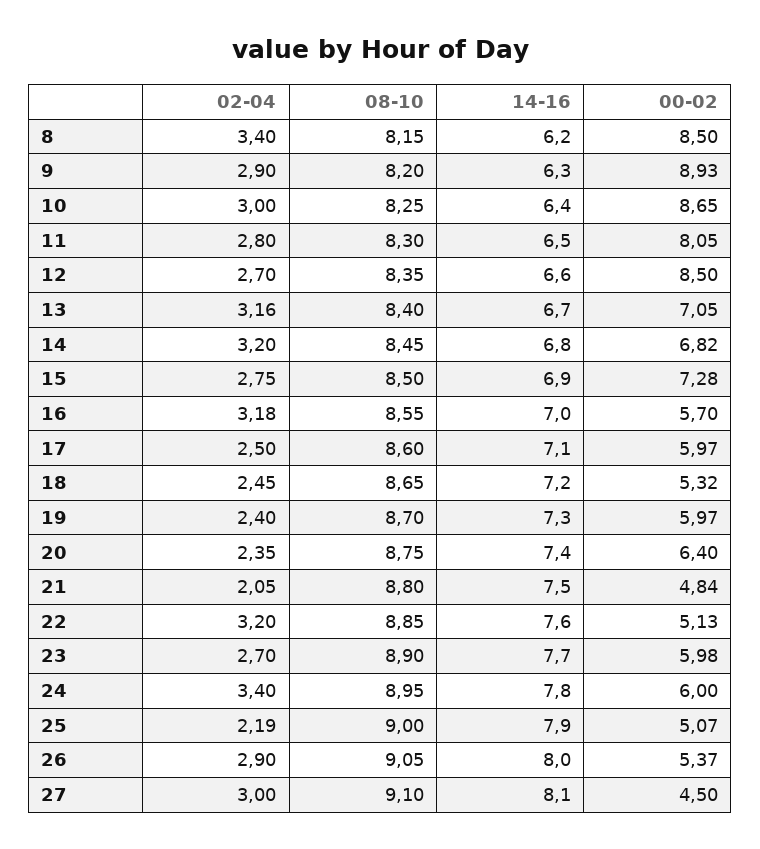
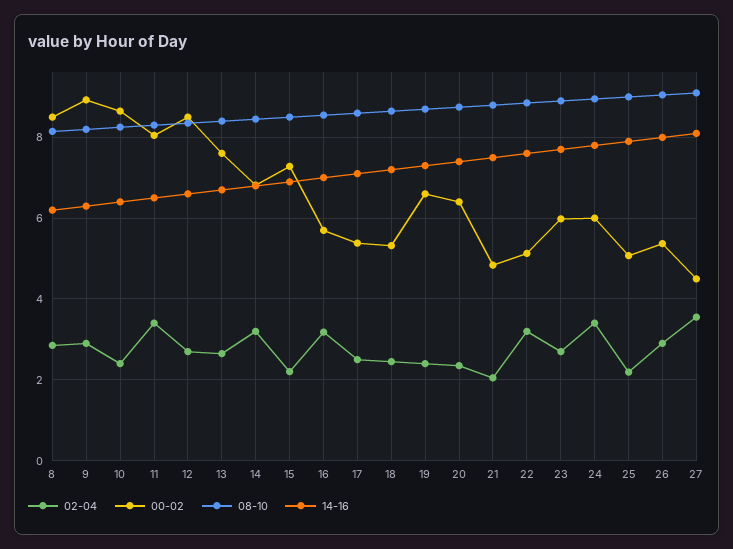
  {
    "02-04": {
-     "8": 3.4,
+     "8": 2.8,
      "9": 2.9,
-     "10": 3,
+     "10": 2.4,
-     "11": 2.8,
+     "11": 3.4,
      "12": 2.7,
-     "13": 3.16,
+     "13": 2.6,
      "14": 3.2,
-     "15": 2.75,
+     "15": 2.2,
      "16": 3.18,
      "17": 2.5,
      "18": 2.45,
      "19": 2.4,
      "20": 2.35,
      "21": 2.05,
      "22": 3.2,
      "23": 2.7,
      "24": 3.4,
      "25": 2.19,
      "26": 2.9,
-     "27": 3
+     "27": 3.6
    },
    "08-10": {
      "8": 8.15,
      "9": 8.2,
      "10": 8.25,
      "11": 8.3,
      "12": 8.35,
      "13": 8.4,
      "14": 8.45,
      "15": 8.5,
      "16": 8.55,
      "17": 8.6,
      "18": 8.65,
      "19": 8.7,
      "20": 8.75,
      "21": 8.8,
      "22": 8.85,
      "23": 8.9,
      "24": 8.95,
      "25": 9,
      "26": 9.05,
      "27": 9.1
    },
    "14-16": {
      "8": 6.2,
      "9": 6.3,
      "10": 6.4,
      "11": 6.5,
      "12": 6.6,
      "13": 6.7,
      "14": 6.8,
      "15": 6.9,
      "16": 7,
      "17": 7.1,
      "18": 7.2,
      "19": 7.3,
      "20": 7.4,
      "21": 7.5,
      "22": 7.6,
      "23": 7.7,
      "24": 7.8,
      "25": 7.9,
      "26": 8,
      "27": 8.1
    },
    "00-02": {
      "8": 8.5,
      "9": 8.93,
      "10": 8.65,
      "11": 8.05,
      "12": 8.5,
-     "13": 7.05,
+     "13": 7.6,
      "14": 6.82,
      "15": 7.28,
      "16": 5.7,
-     "17": 5.97,
+     "17": 5.4,
      "18": 5.32,
-     "19": 5.97,
+     "19": 6.6,
      "20": 6.4,
      "21": 4.84,
      "22": 5.13,
      "23": 5.98,
      "24": 6,
      "25": 5.07,
      "26": 5.37,
      "27": 4.5
    }
  }

